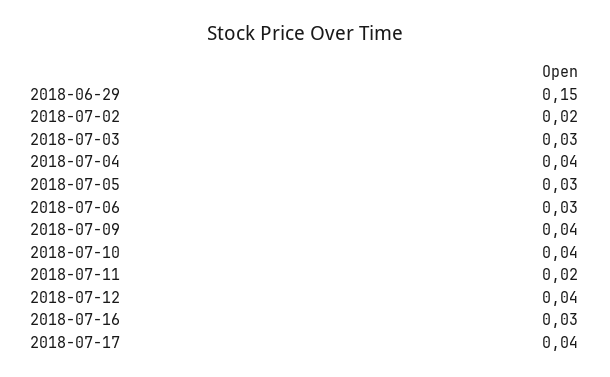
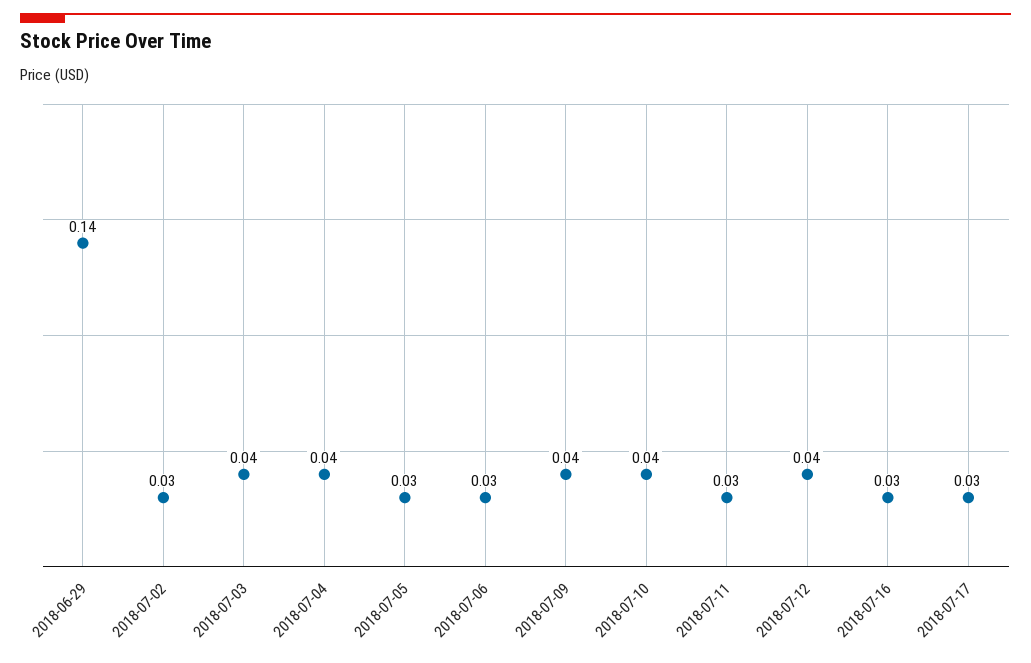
  {
-   "2018-06-29": 0.15,
+   "2018-06-29": 0.14,
-   "2018-07-02": 0.02,
+   "2018-07-02": 0.03,
-   "2018-07-03": 0.03,
+   "2018-07-03": 0.04,
    "2018-07-04": 0.04,
    "2018-07-05": 0.03,
    "2018-07-06": 0.03,
    "2018-07-09": 0.04,
    "2018-07-10": 0.04,
-   "2018-07-11": 0.02,
+   "2018-07-11": 0.03,
    "2018-07-12": 0.04,
    "2018-07-16": 0.03,
-   "2018-07-17": 0.04
+   "2018-07-17": 0.03
  }

